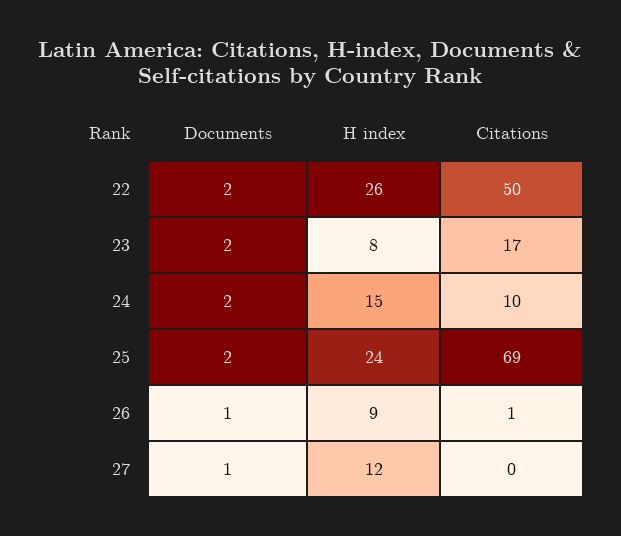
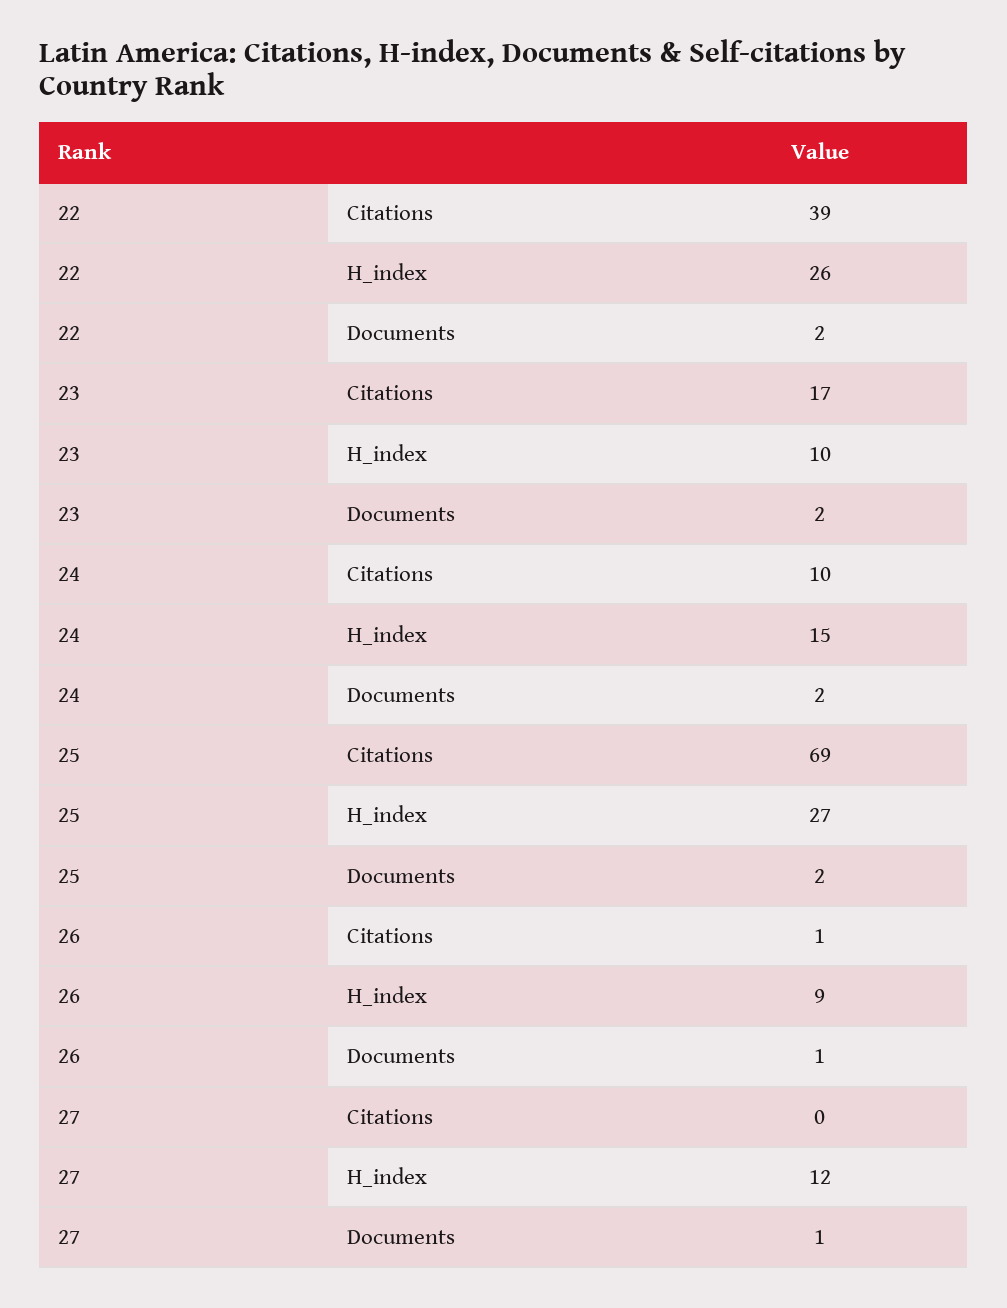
  {
    "Documents": {
      "22": 2,
      "23": 2,
      "24": 2,
      "25": 2,
      "26": 1,
      "27": 1
    },
    "H index": {
      "22": 26,
-     "23": 8,
+     "23": 10,
      "24": 15,
-     "25": 24,
+     "25": 27,
      "26": 9,
      "27": 12
    },
    "Citations": {
-     "22": 50,
+     "22": 39,
      "23": 17,
      "24": 10,
      "25": 69,
      "26": 1,
      "27": 0
    }
  }

